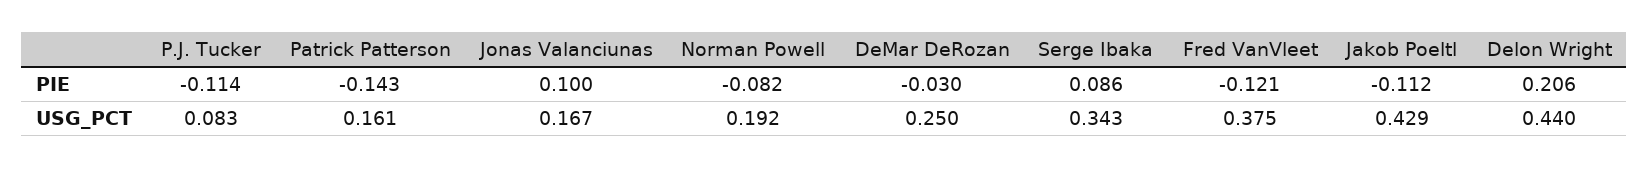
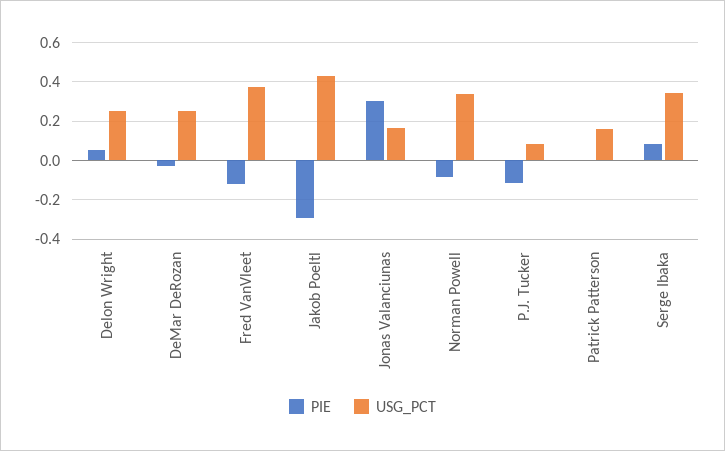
  {
    "PIE": {
      "P.J. Tucker": -0.114,
-     "Patrick Patterson": -0.143,
+     "Patrick Patterson": 0,
-     "Jonas Valanciunas": 0.1,
+     "Jonas Valanciunas": 0.3,
      "Norman Powell": -0.082,
      "DeMar DeRozan": -0.03,
      "Serge Ibaka": 0.086,
      "Fred VanVleet": -0.121,
-     "Jakob Poeltl": -0.112,
+     "Jakob Poeltl": -0.3,
-     "Delon Wright": 0.206
+     "Delon Wright": 0.05
    },
    "USG_PCT": {
      "P.J. Tucker": 0.083,
      "Patrick Patterson": 0.161,
      "Jonas Valanciunas": 0.167,
-     "Norman Powell": 0.192,
+     "Norman Powell": 0.35,
      "DeMar DeRozan": 0.25,
      "Serge Ibaka": 0.343,
      "Fred VanVleet": 0.375,
      "Jakob Poeltl": 0.429,
-     "Delon Wright": 0.44
+     "Delon Wright": 0.25
    }
  }

